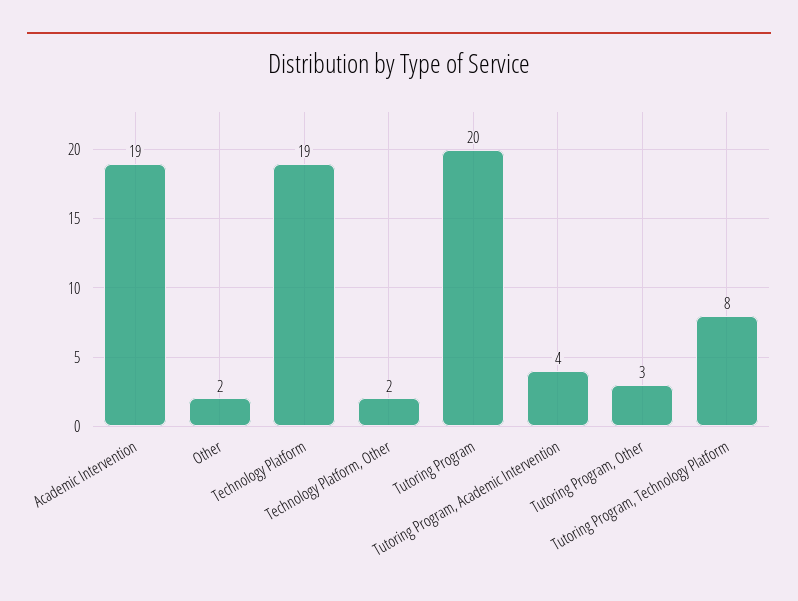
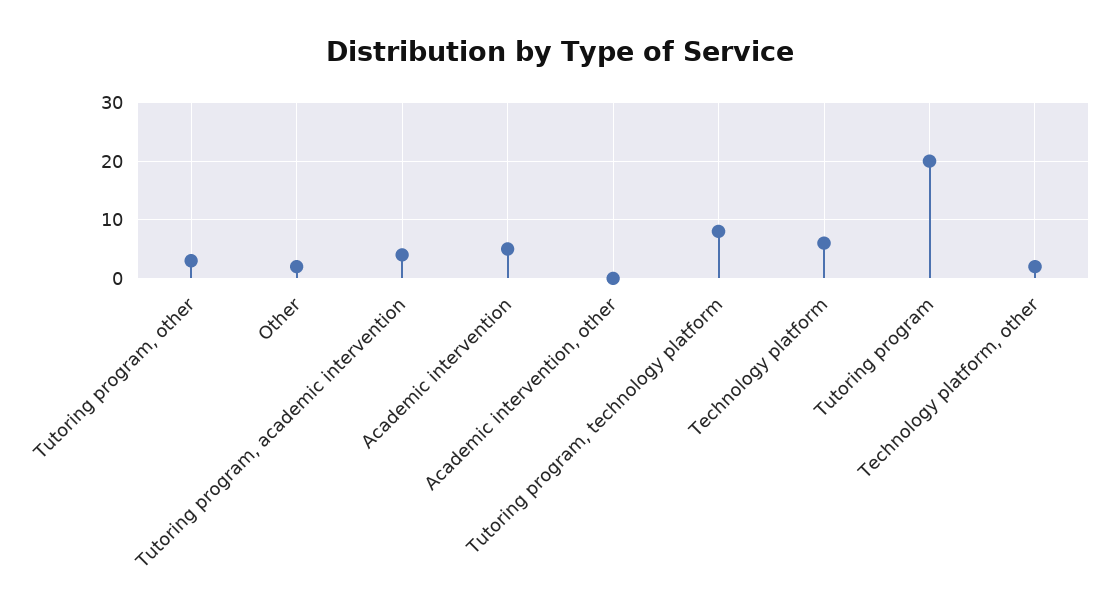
  {
-   "Academic Intervention": 19,
+   "Academic Intervention": 5,
    "Other": 2,
-   "Technology Platform": 19,
+   "Technology Platform": 5,
    "Technology Platform, Other": 2,
    "Tutoring Program": 20,
    "Tutoring Program, Academic Intervention": 4,
    "Tutoring Program, Other": 3,
-   "Tutoring Program, Technology Platform": 8
+   "Tutoring Program, Technology Platform": 8,
+   "Academic intervention, other": 0
  }

